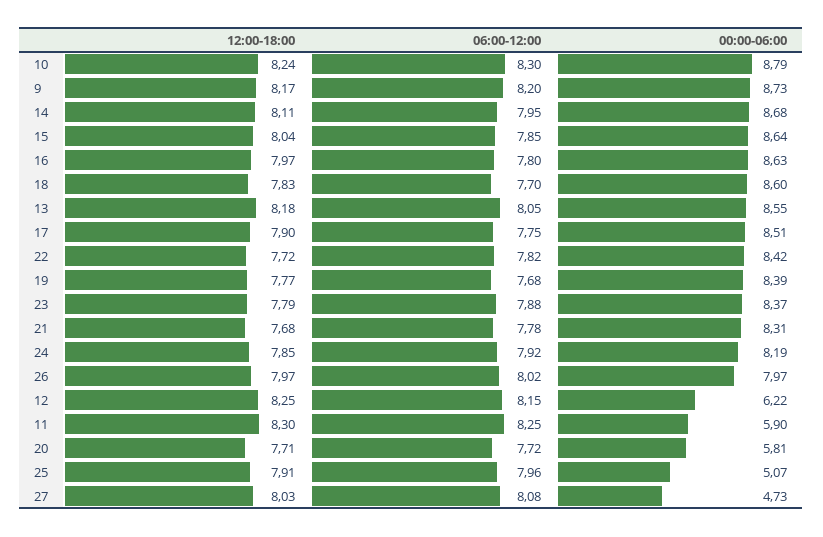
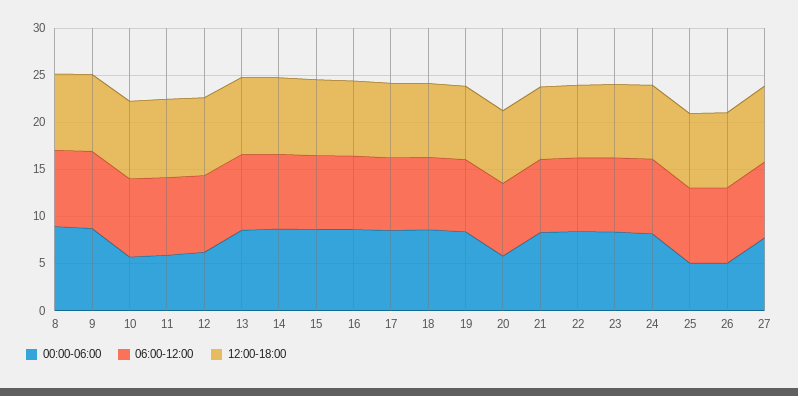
  {
    "12:00-18:00": {
      "10": 8.24,
      "9": 8.17,
      "14": 8.11,
      "15": 8.04,
      "16": 7.97,
      "18": 7.83,
      "13": 8.18,
      "17": 7.9,
      "22": 7.72,
      "19": 7.77,
      "23": 7.79,
      "21": 7.68,
      "24": 7.85,
      "26": 7.97,
      "12": 8.25,
      "11": 8.3,
      "20": 7.71,
      "25": 7.91,
-     "27": 8.03
+     "27": 8.03,
+     "8": 8
    },
    "06:00-12:00": {
      "10": 8.3,
      "9": 8.2,
      "14": 7.95,
      "15": 7.85,
      "16": 7.8,
      "18": 7.7,
      "13": 8.05,
      "17": 7.75,
      "22": 7.82,
      "19": 7.68,
      "23": 7.88,
      "21": 7.78,
      "24": 7.92,
      "26": 8.02,
      "12": 8.15,
      "11": 8.25,
      "20": 7.72,
      "25": 7.96,
-     "27": 8.08
+     "27": 8.08,
+     "8": 8
    },
    "00:00-06:00": {
-     "10": 8.79,
+     "10": 6,
      "9": 8.73,
      "14": 8.68,
      "15": 8.64,
      "16": 8.63,
      "18": 8.6,
      "13": 8.55,
      "17": 8.51,
      "22": 8.42,
      "19": 8.39,
      "23": 8.37,
      "21": 8.31,
      "24": 8.19,
-     "26": 7.97,
+     "26": 5,
      "12": 6.22,
      "11": 5.9,
      "20": 5.81,
      "25": 5.07,
-     "27": 4.73
+     "27": 8,
+     "8": 9
    }
  }

